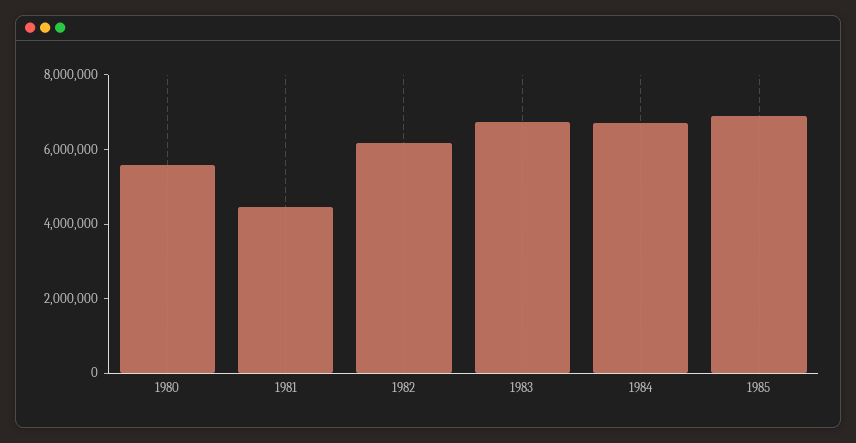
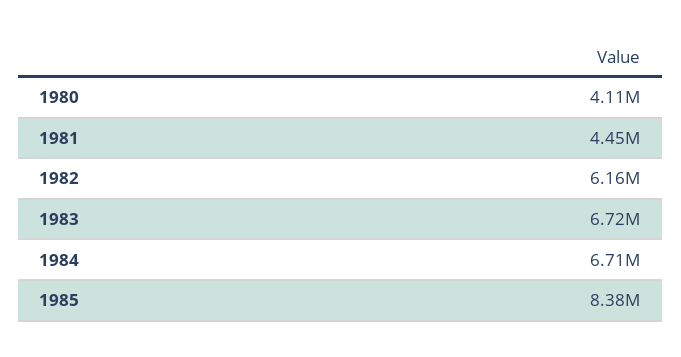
  {
-   "1980": 5500000,
+   "1980": 4110000,
    "1981": 4450000,
    "1982": 6160000,
    "1983": 6720000,
    "1984": 6710000,
-   "1985": 7000000
+   "1985": 8380000
  }

